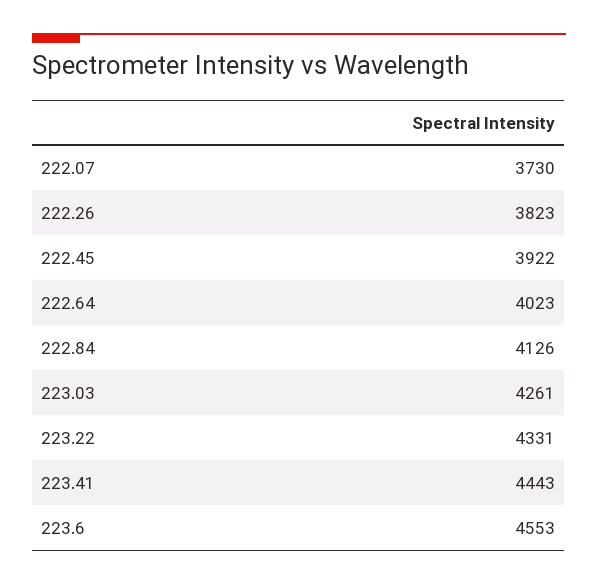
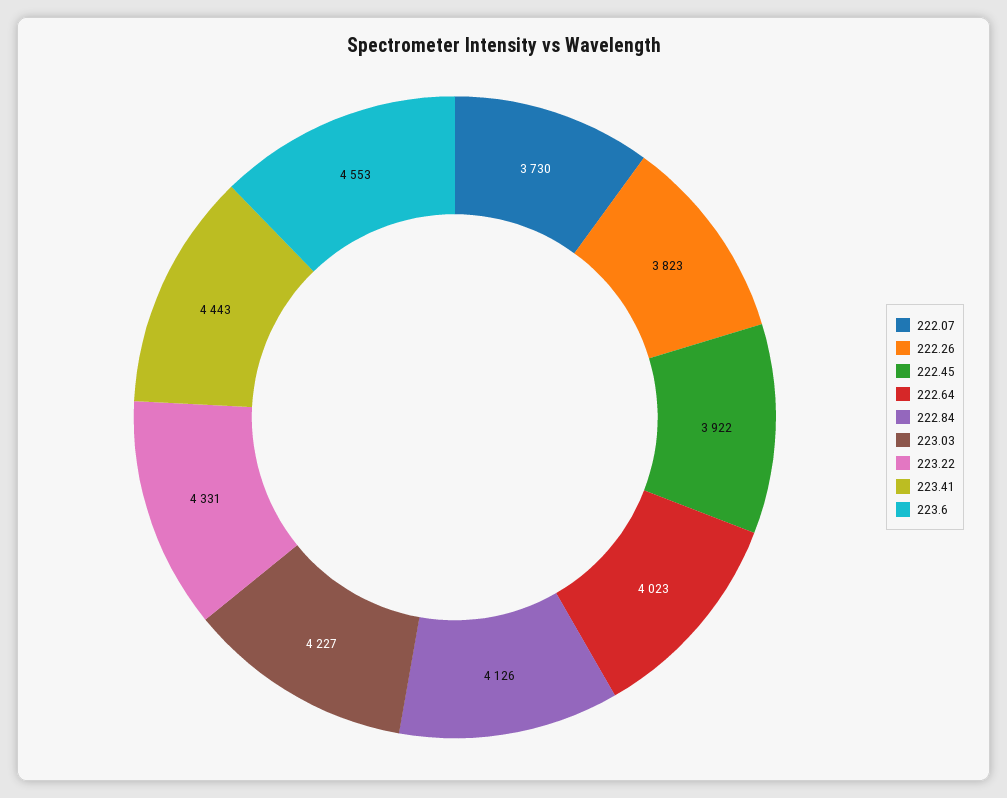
  {
    "222.07": 3730,
    "222.26": 3823,
    "222.45": 3922,
    "222.64": 4023,
    "222.84": 4126,
-   "223.03": 4261,
+   "223.03": 4227,
    "223.22": 4331,
    "223.41": 4443,
    "223.6": 4553
  }

